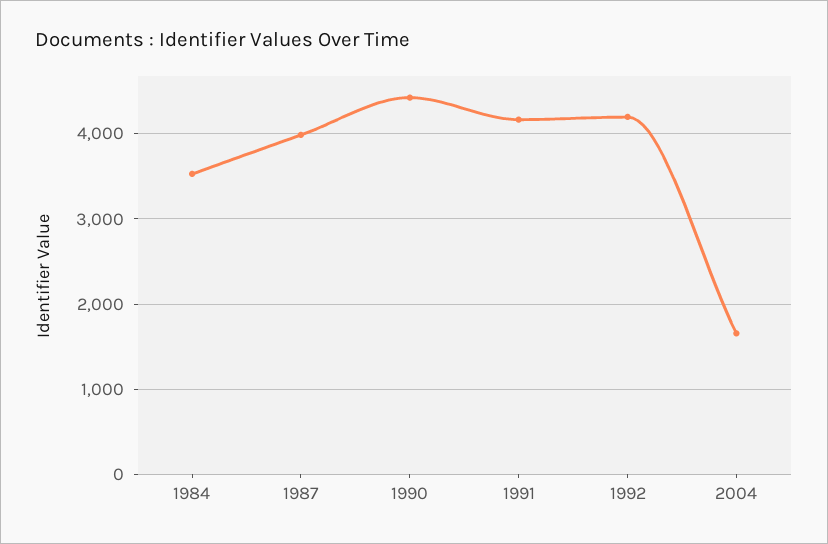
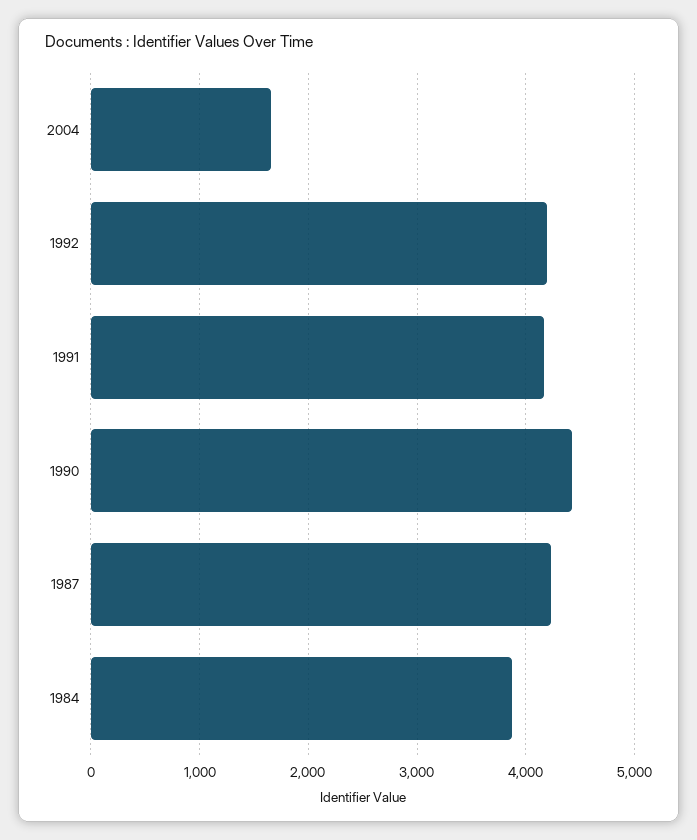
  {
-   "1984": 3500,
+   "1984": 3900,
-   "1987": 4000,
+   "1987": 4200,
    "1990": 4400,
    "1991": 4200,
    "1992": 4200,
    "2004": 1700
  }

